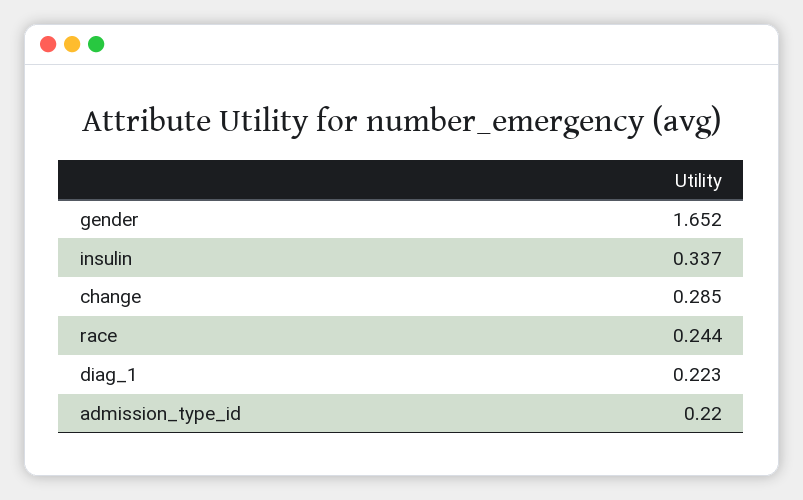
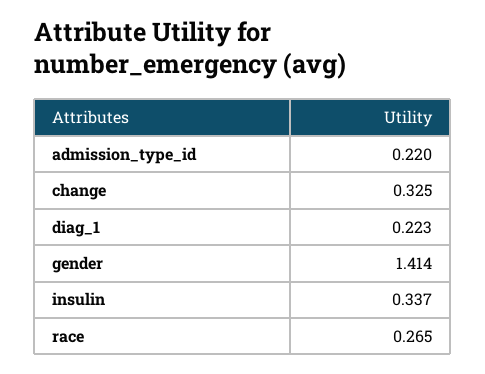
  {
-   "gender": 1.652,
+   "gender": 1.414,
    "insulin": 0.337,
-   "change": 0.285,
+   "change": 0.325,
-   "race": 0.244,
+   "race": 0.265,
    "diag_1": 0.223,
    "admission_type_id": 0.22
  }

